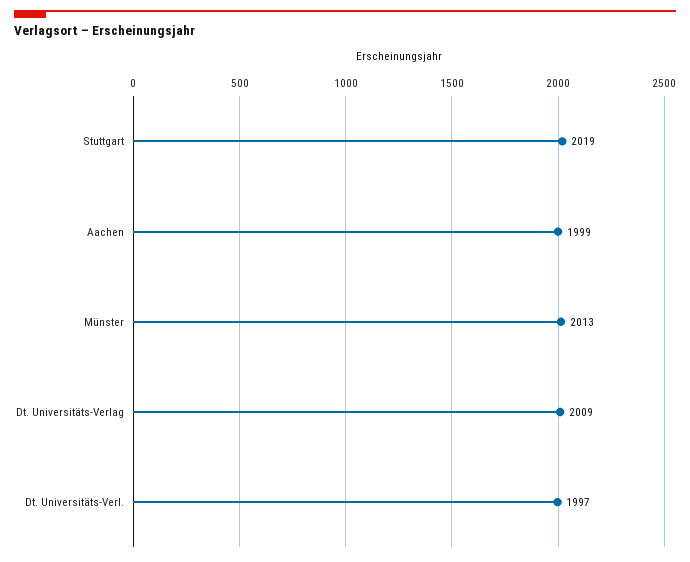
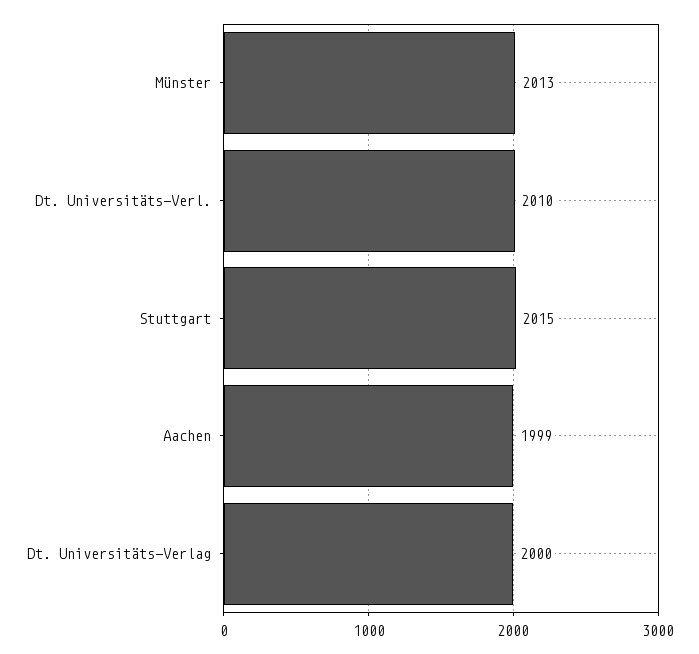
  {
-   "Stuttgart": 2019,
+   "Stuttgart": 2015,
    "Aachen": 1999,
    "Münster": 2013,
-   "Dt. Universitäts-Verlag": 2009,
+   "Dt. Universitäts-Verlag": 2000,
-   "Dt. Universitäts-Verl.": 1997
+   "Dt. Universitäts-Verl.": 2010
  }

